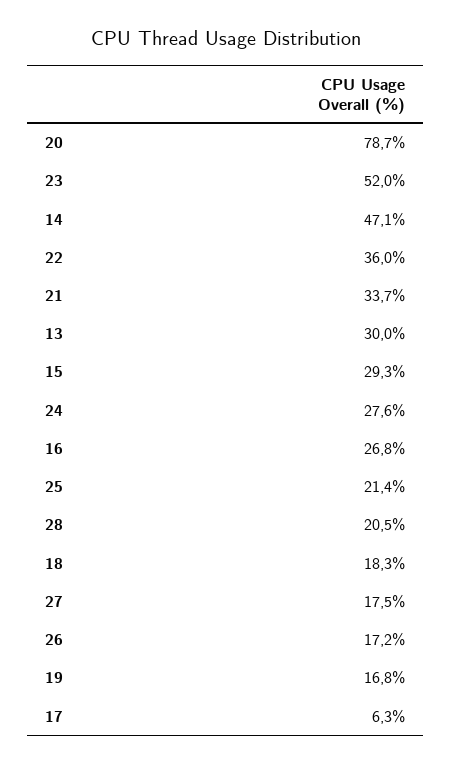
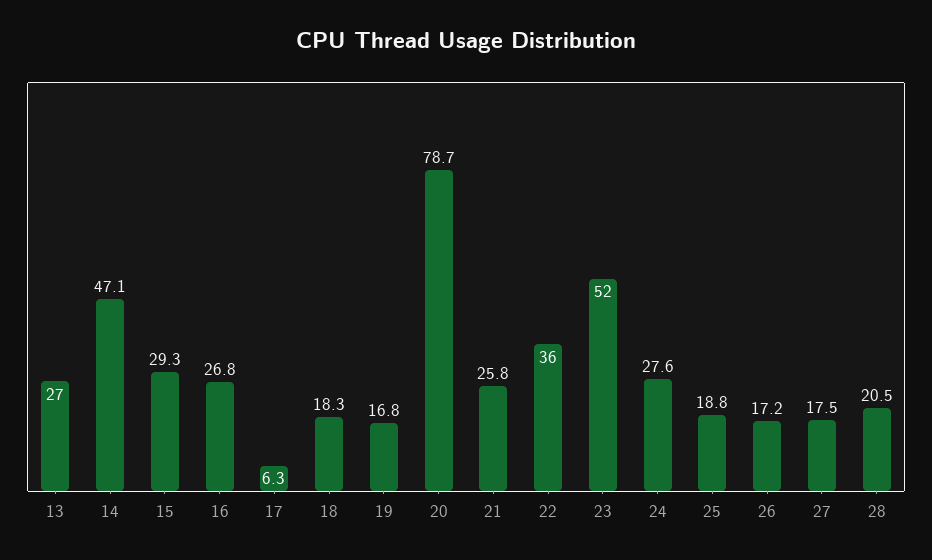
  {
    "20": 78.7,
    "23": 52,
    "14": 47.1,
    "22": 36,
-   "21": 33.7,
+   "21": 25.8,
-   "13": 30,
+   "13": 27,
    "15": 29.3,
    "24": 27.6,
    "16": 26.8,
-   "25": 21.4,
+   "25": 18.8,
    "28": 20.5,
    "18": 18.3,
    "27": 17.5,
    "26": 17.2,
    "19": 16.8,
    "17": 6.3
  }

